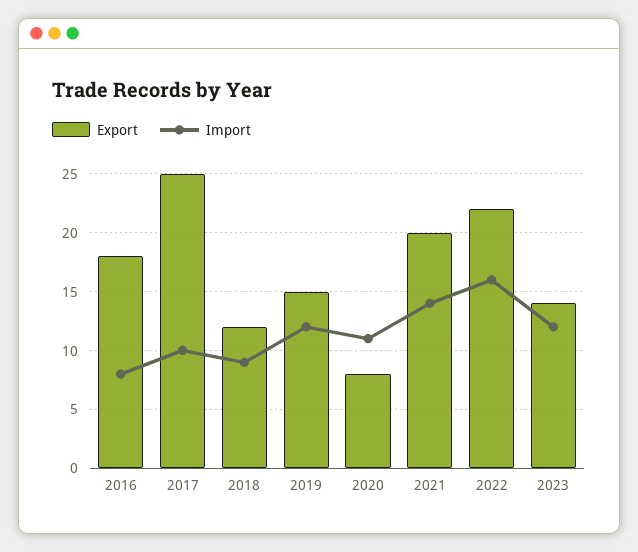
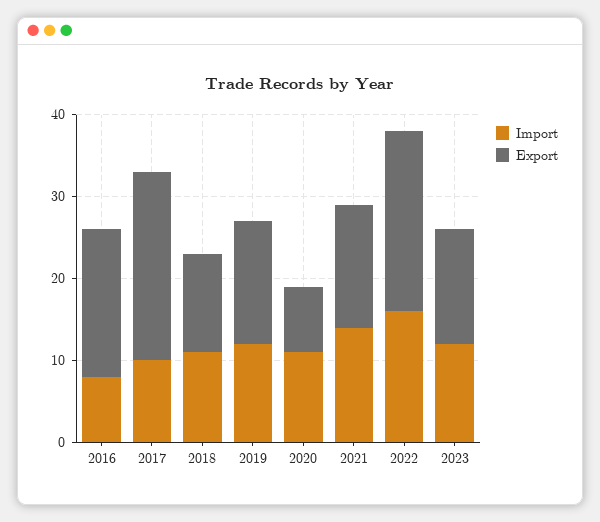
  {
    "Export": {
      "2016": 18,
-     "2017": 25,
+     "2017": 23,
      "2018": 12,
      "2019": 15,
      "2020": 8,
-     "2021": 20,
+     "2021": 15,
      "2022": 22,
      "2023": 14
    },
    "Import": {
      "2016": 8,
      "2017": 10,
-     "2018": 9,
+     "2018": 11,
      "2019": 12,
      "2020": 11,
      "2021": 14,
      "2022": 16,
      "2023": 12
    }
  }

